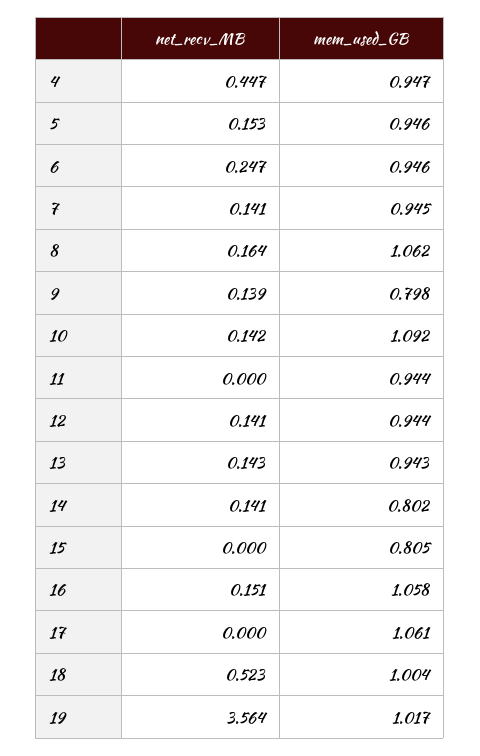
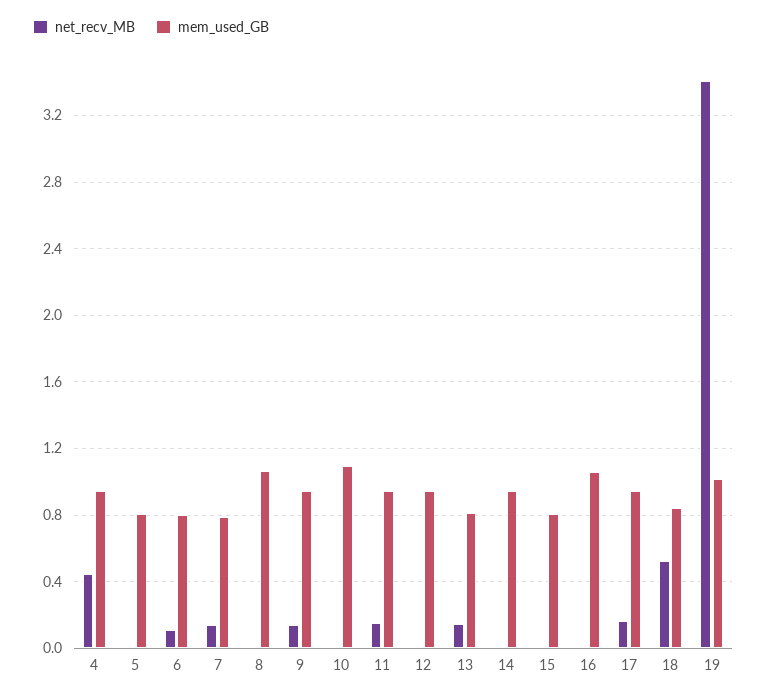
  {
    "net_recv_MB": {
      "4": 0.447,
-     "5": 0.153,
+     "5": 0,
-     "6": 0.247,
+     "6": 0.1,
      "7": 0.141,
-     "8": 0.164,
+     "8": 0,
      "9": 0.139,
-     "10": 0.142,
+     "10": 0,
-     "11": 0,
+     "11": 0.15,
-     "12": 0.141,
+     "12": 0,
      "13": 0.143,
-     "14": 0.141,
+     "14": 0,
      "15": 0,
-     "16": 0.151,
+     "16": 0,
-     "17": 0,
+     "17": 0.15,
      "18": 0.523,
-     "19": 3.564
+     "19": 3.4
    },
    "mem_used_GB": {
      "4": 0.947,
-     "5": 0.946,
+     "5": 0.8,
-     "6": 0.946,
+     "6": 0.8,
-     "7": 0.945,
+     "7": 0.8,
      "8": 1.062,
-     "9": 0.798,
+     "9": 0.95,
      "10": 1.092,
      "11": 0.944,
      "12": 0.944,
-     "13": 0.943,
+     "13": 0.8,
-     "14": 0.802,
+     "14": 0.95,
      "15": 0.805,
      "16": 1.058,
-     "17": 1.061,
+     "17": 0.95,
-     "18": 1.004,
+     "18": 0.85,
      "19": 1.017
    }
  }

